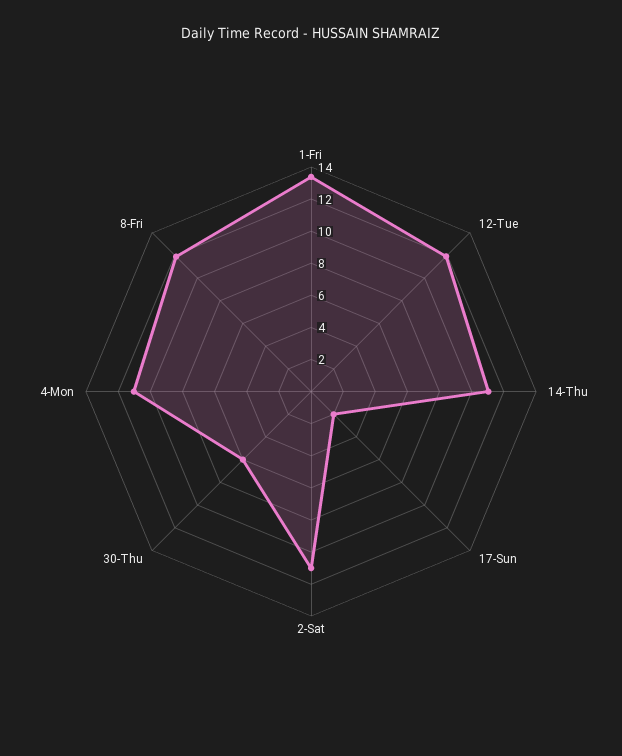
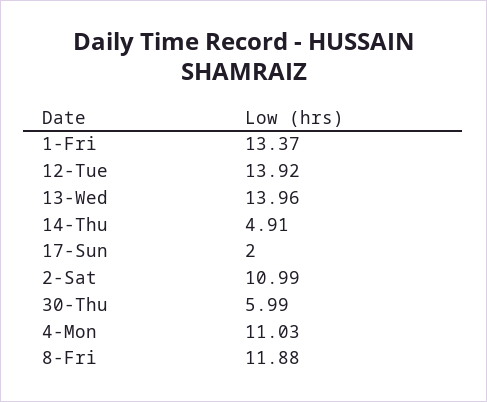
  {
    "1-Fri": 13.37,
-   "12-Tue": 12,
+   "12-Tue": 13.92,
-   "14-Thu": 11,
+   "14-Thu": 4.91,
    "17-Sun": 2,
    "2-Sat": 10.99,
    "30-Thu": 5.99,
    "4-Mon": 11.03,
-   "8-Fri": 11.88
+   "8-Fri": 11.88,
+   "13-Wed": 13.96
  }

